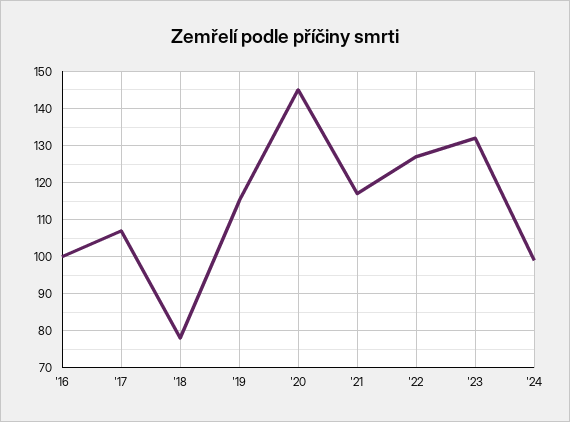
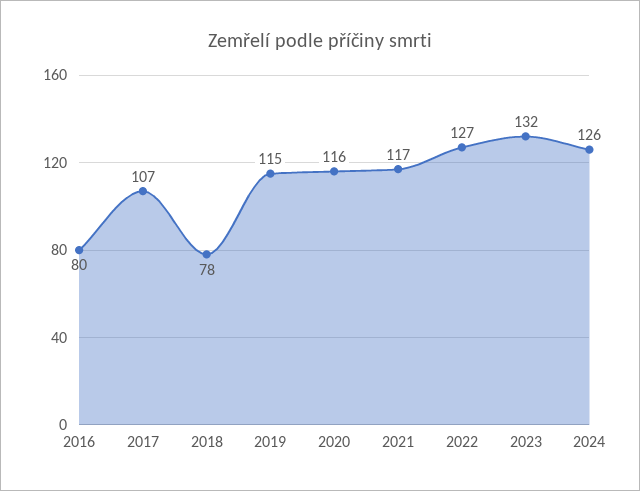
  {
-   "'16": 100,
+   "'16": 80,
    "'17": 107,
    "'18": 78,
    "'19": 115,
-   "'20": 145,
+   "'20": 116,
    "'21": 117,
    "'22": 127,
    "'23": 132,
-   "'24": 100
+   "'24": 126
  }

